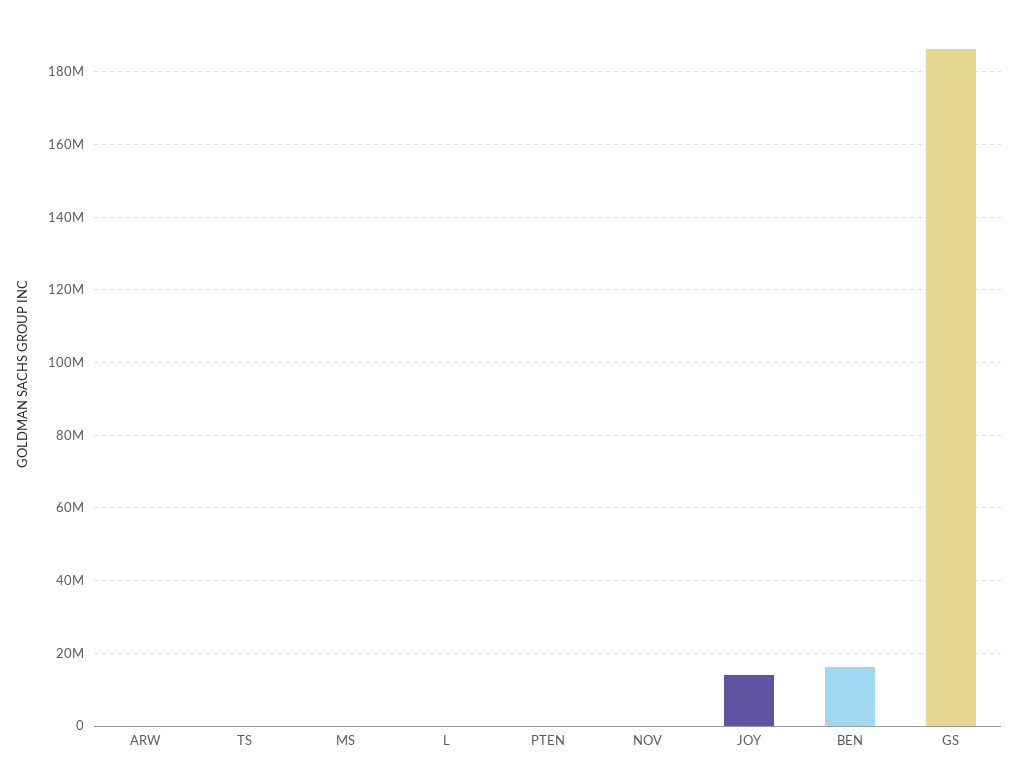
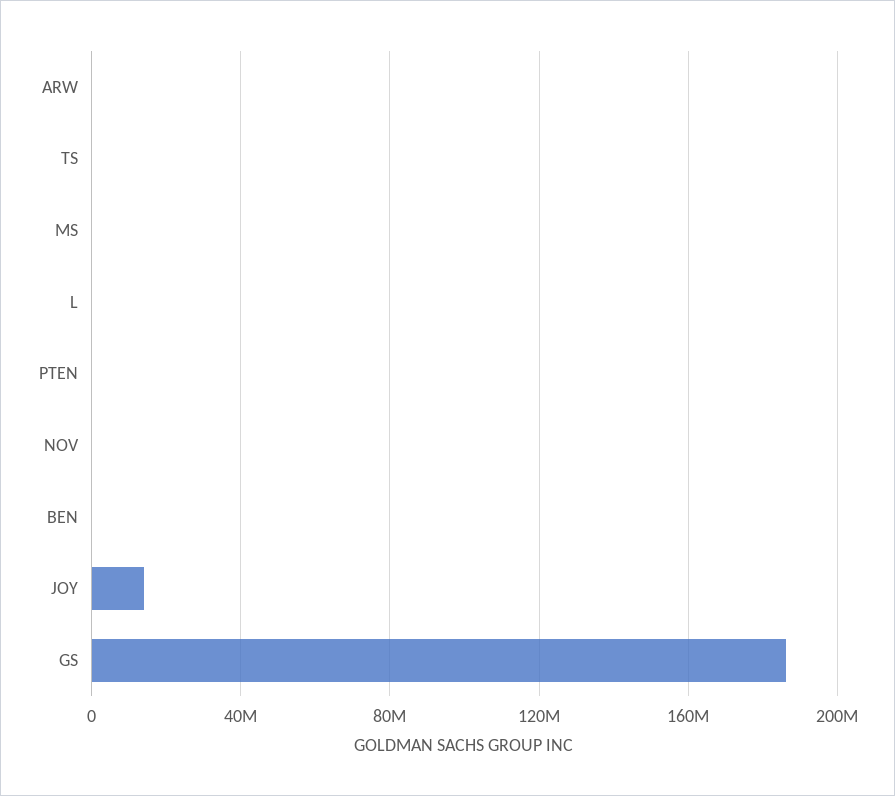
  {
    "ARW": 0,
    "TS": 0,
    "MS": 0,
    "L": 0,
    "PTEN": 0,
    "NOV": 0,
    "JOY": 14000000,
-   "BEN": 16000000,
+   "BEN": 0,
    "GS": 186000000
  }

